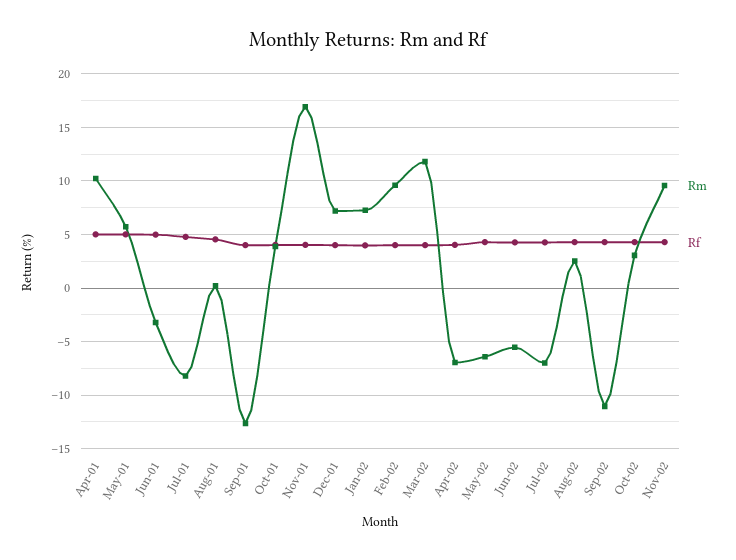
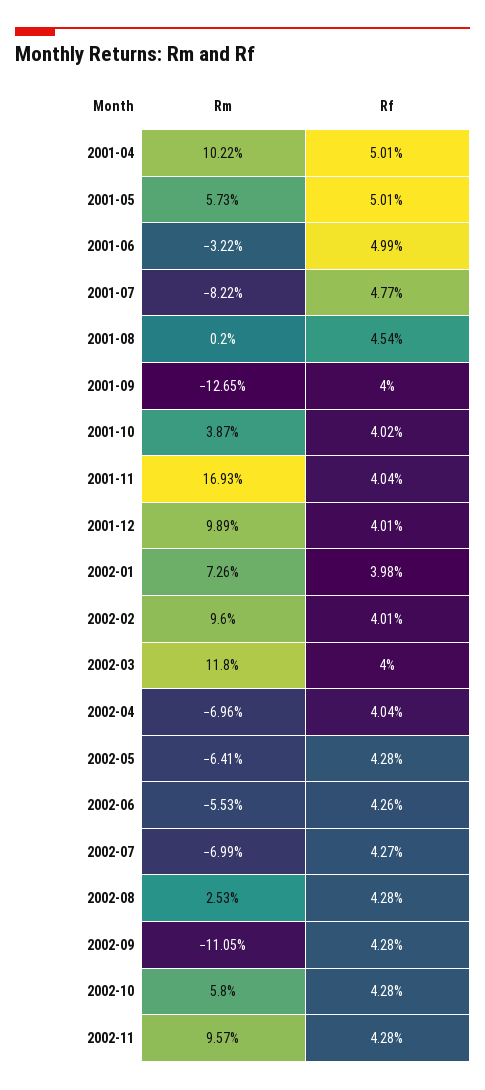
  {
    "Rm": {
      "Apr-01": 10.22,
      "May-01": 5.73,
      "Jun-01": -3.22,
      "Jul-01": -8.22,
      "Aug-01": 0.2,
      "Sep-01": -12.65,
      "Oct-01": 3.87,
      "Nov-01": 16.93,
-     "Dec-01": 7,
+     "Dec-01": 9.89,
      "Jan-02": 7.26,
      "Feb-02": 9.6,
      "Mar-02": 11.8,
      "Apr-02": -6.96,
      "May-02": -6.41,
      "Jun-02": -5.53,
      "Jul-02": -6.99,
      "Aug-02": 2.53,
      "Sep-02": -11.05,
-     "Oct-02": 3,
+     "Oct-02": 5.8,
      "Nov-02": 9.57
    },
    "Rf": {
      "Apr-01": 5.01,
      "May-01": 5.01,
      "Jun-01": 4.99,
      "Jul-01": 4.77,
      "Aug-01": 4.54,
      "Sep-01": 4,
      "Oct-01": 4.02,
      "Nov-01": 4.04,
      "Dec-01": 4.01,
      "Jan-02": 3.98,
      "Feb-02": 4.01,
      "Mar-02": 4,
      "Apr-02": 4.04,
      "May-02": 4.28,
      "Jun-02": 4.26,
      "Jul-02": 4.27,
      "Aug-02": 4.28,
      "Sep-02": 4.28,
      "Oct-02": 4.28,
      "Nov-02": 4.28
    }
  }

